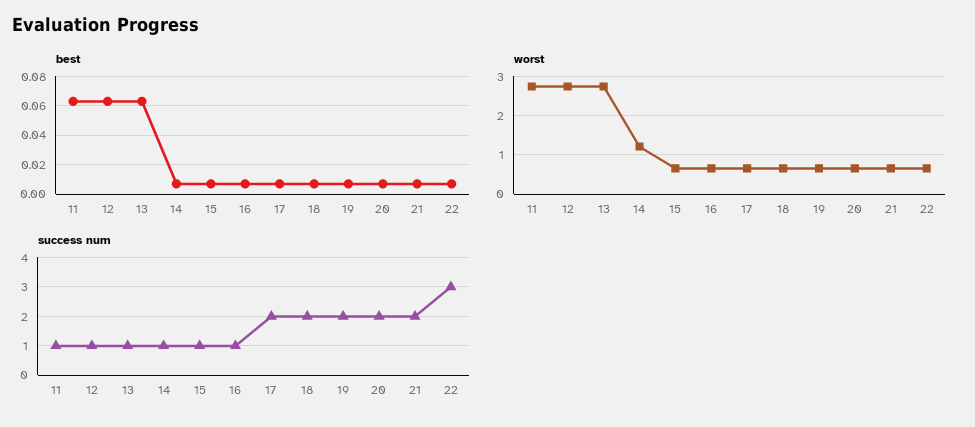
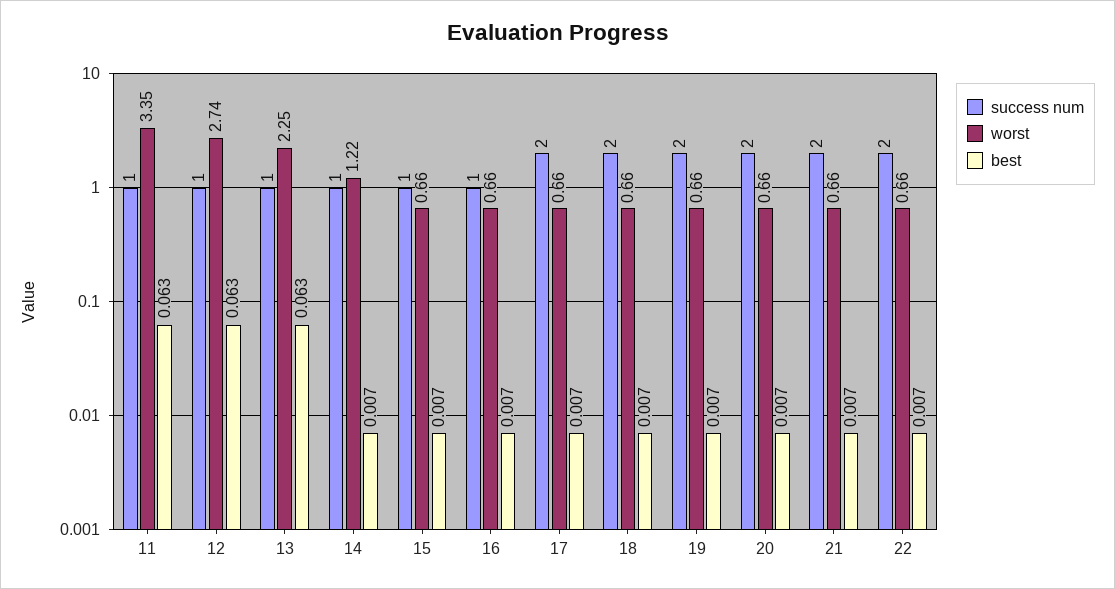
  {
    "best": {
      "11": 0.063,
      "12": 0.063,
      "13": 0.063,
      "14": 0.007,
      "15": 0.007,
      "16": 0.007,
      "17": 0.007,
      "18": 0.007,
      "19": 0.007,
      "20": 0.007,
      "21": 0.007,
      "22": 0.007
    },
    "worst": {
-     "11": 2.8,
+     "11": 3.35,
      "12": 2.74,
-     "13": 2.8,
+     "13": 2.25,
      "14": 1.22,
      "15": 0.66,
      "16": 0.66,
      "17": 0.66,
      "18": 0.66,
      "19": 0.66,
      "20": 0.66,
      "21": 0.66,
      "22": 0.66
    },
    "success num": {
      "11": 1,
      "12": 1,
      "13": 1,
      "14": 1,
      "15": 1,
      "16": 1,
      "17": 2,
      "18": 2,
      "19": 2,
      "20": 2,
      "21": 2,
-     "22": 3
+     "22": 2
    }
  }

